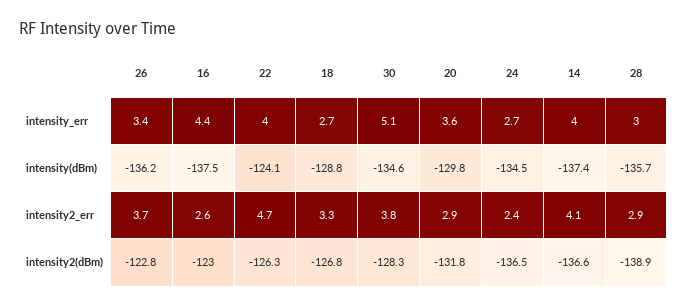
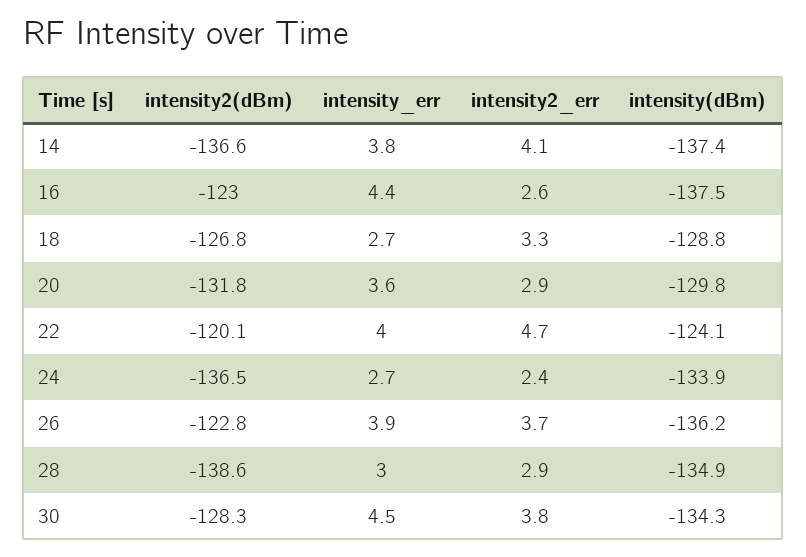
  {
    "26": {
-     "intensity_err": 3.4,
+     "intensity_err": 3.9,
      "intensity(dBm)": -136.2,
      "intensity2_err": 3.7,
      "intensity2(dBm)": -122.8
    },
    "16": {
      "intensity_err": 4.4,
      "intensity(dBm)": -137.5,
      "intensity2_err": 2.6,
      "intensity2(dBm)": -123
    },
    "22": {
      "intensity_err": 4,
      "intensity(dBm)": -124.1,
      "intensity2_err": 4.7,
-     "intensity2(dBm)": -126.3
+     "intensity2(dBm)": -120.1
    },
    "18": {
      "intensity_err": 2.7,
      "intensity(dBm)": -128.8,
      "intensity2_err": 3.3,
      "intensity2(dBm)": -126.8
    },
    "30": {
-     "intensity_err": 5.1,
+     "intensity_err": 4.5,
-     "intensity(dBm)": -134.6,
+     "intensity(dBm)": -134.3,
      "intensity2_err": 3.8,
      "intensity2(dBm)": -128.3
    },
    "20": {
      "intensity_err": 3.6,
      "intensity(dBm)": -129.8,
      "intensity2_err": 2.9,
      "intensity2(dBm)": -131.8
    },
    "24": {
      "intensity_err": 2.7,
-     "intensity(dBm)": -134.5,
+     "intensity(dBm)": -133.9,
      "intensity2_err": 2.4,
      "intensity2(dBm)": -136.5
    },
    "14": {
-     "intensity_err": 4,
+     "intensity_err": 3.8,
      "intensity(dBm)": -137.4,
      "intensity2_err": 4.1,
      "intensity2(dBm)": -136.6
    },
    "28": {
      "intensity_err": 3,
-     "intensity(dBm)": -135.7,
+     "intensity(dBm)": -134.9,
      "intensity2_err": 2.9,
-     "intensity2(dBm)": -138.9
+     "intensity2(dBm)": -138.6
    }
  }

